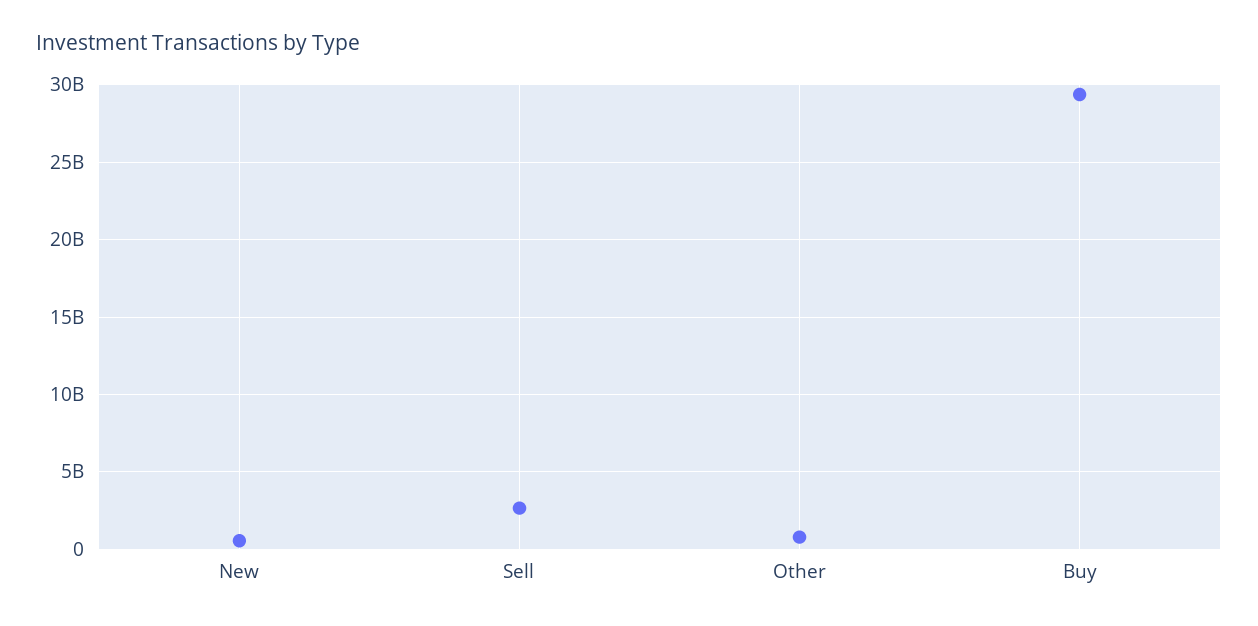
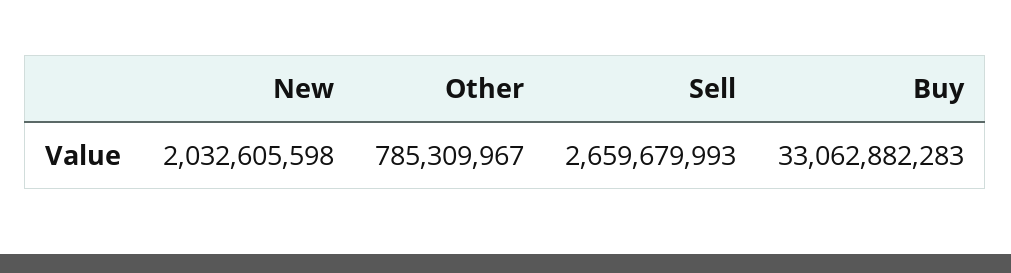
  {
-   "New": 500000000,
+   "New": 2032605598,
    "Sell": 2659679993,
    "Other": 785309967,
-   "Buy": 29500000000
+   "Buy": 33062882283
  }

